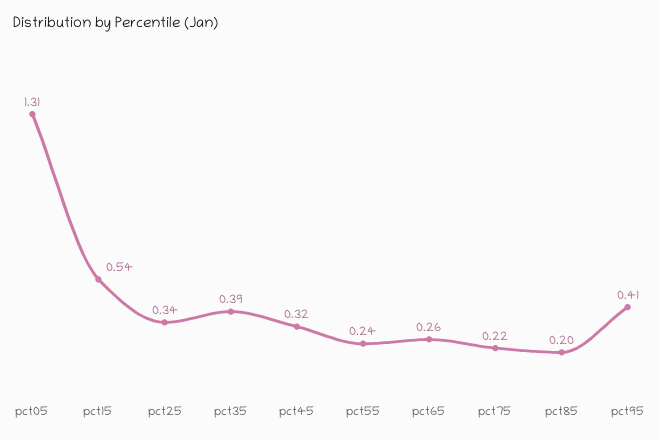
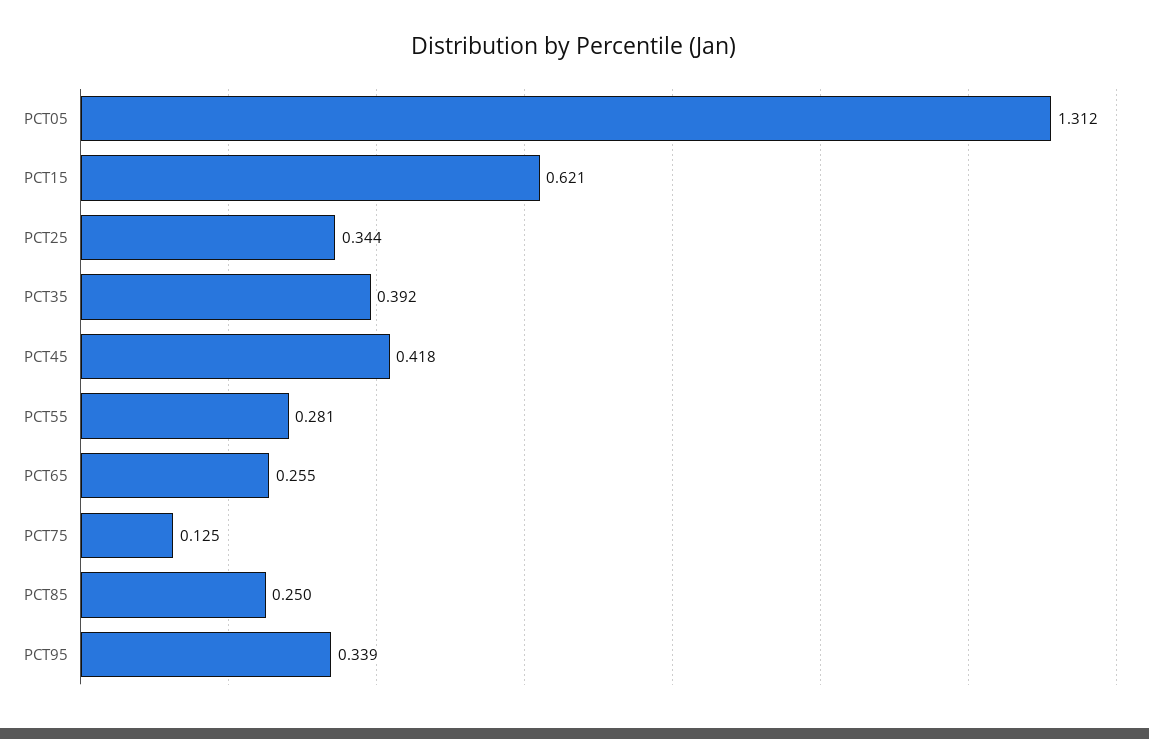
  {
    "pct05": 1.312,
-   "pct15": 0.54,
+   "pct15": 0.621,
    "pct25": 0.344,
    "pct35": 0.392,
-   "pct45": 0.32,
+   "pct45": 0.418,
-   "pct55": 0.24,
+   "pct55": 0.281,
    "pct65": 0.255,
-   "pct75": 0.22,
+   "pct75": 0.125,
-   "pct85": 0.2,
+   "pct85": 0.25,
-   "pct95": 0.41
+   "pct95": 0.339
  }

